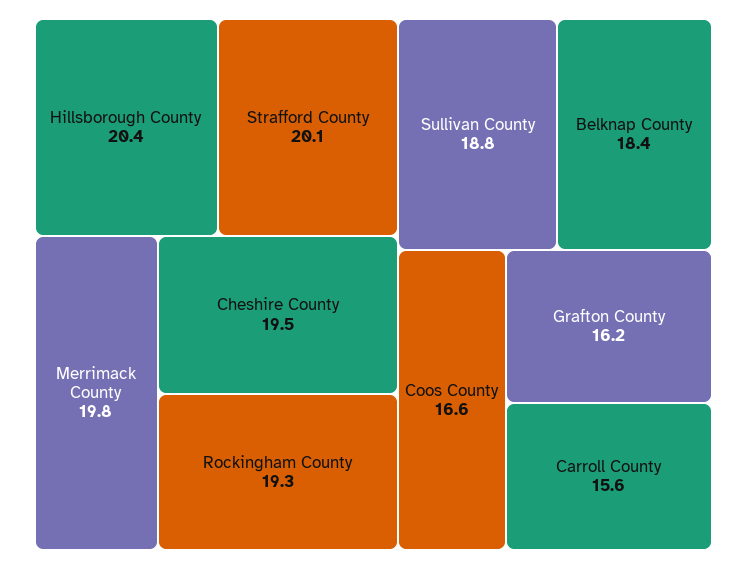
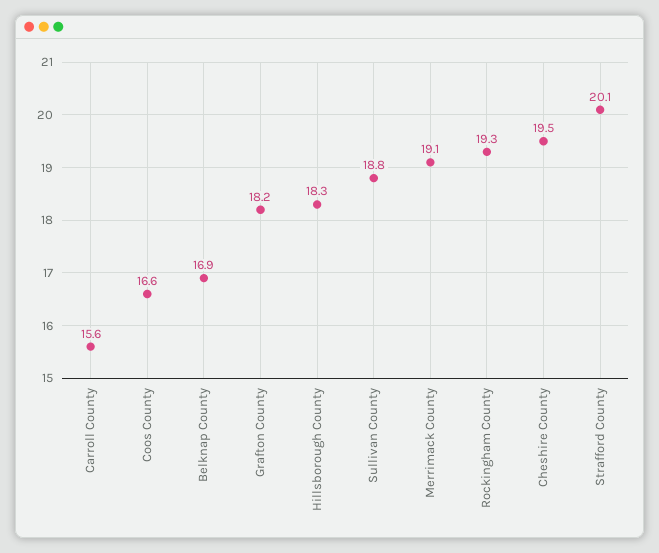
  {
-   "Hillsborough County": 20.4,
+   "Hillsborough County": 18.3,
    "Strafford County": 20.1,
-   "Merrimack County": 19.8,
+   "Merrimack County": 19.1,
    "Cheshire County": 19.5,
    "Rockingham County": 19.3,
    "Sullivan County": 18.8,
-   "Belknap County": 18.4,
+   "Belknap County": 16.9,
    "Coos County": 16.6,
-   "Grafton County": 16.2,
+   "Grafton County": 18.2,
    "Carroll County": 15.6
  }

